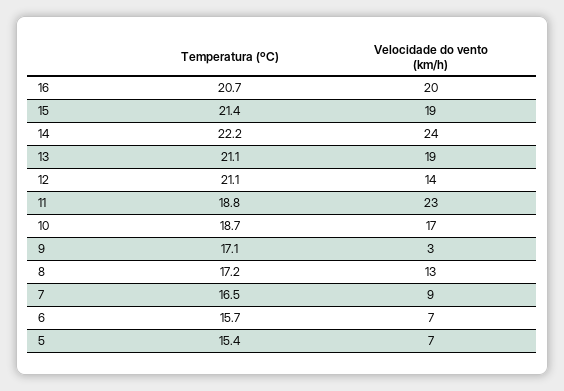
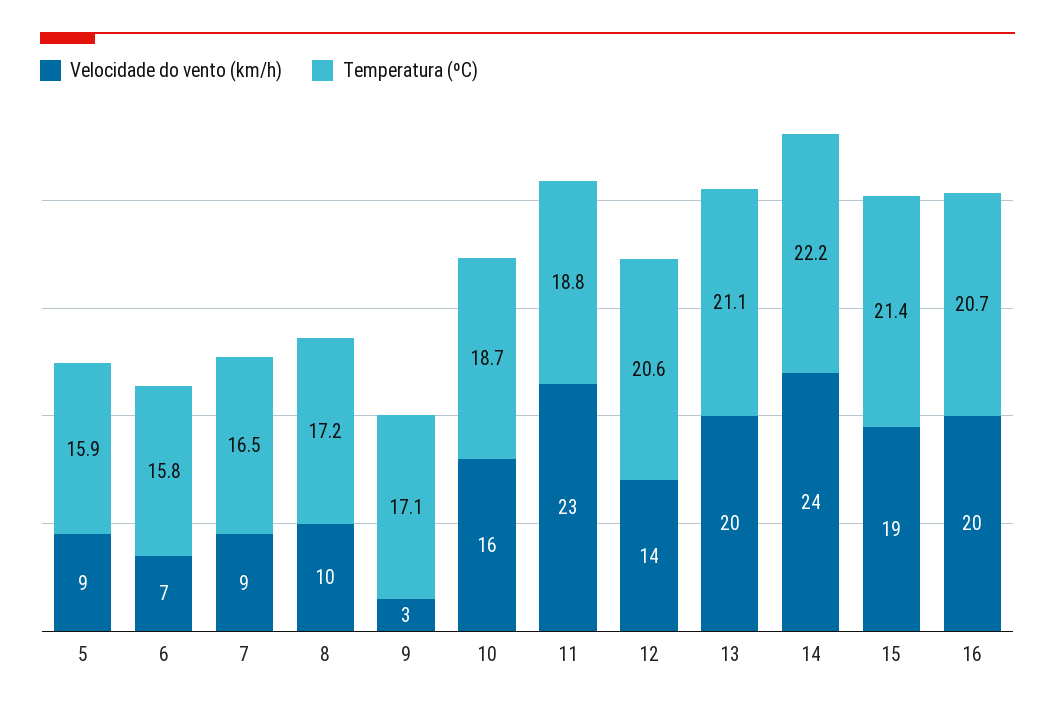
  {
    "Temperatura (ºC)": {
      "16": 20.7,
      "15": 21.4,
      "14": 22.2,
      "13": 21.1,
-     "12": 21.1,
+     "12": 20.6,
      "11": 18.8,
      "10": 18.7,
      "9": 17.1,
      "8": 17.2,
      "7": 16.5,
-     "6": 15.7,
+     "6": 15.8,
-     "5": 15.4
+     "5": 15.9
    },
    "Velocidade do vento (km/h)": {
      "16": 20,
      "15": 19,
      "14": 24,
-     "13": 19,
+     "13": 20,
      "12": 14,
      "11": 23,
-     "10": 17,
+     "10": 16,
      "9": 3,
-     "8": 13,
+     "8": 10,
      "7": 9,
      "6": 7,
-     "5": 7
+     "5": 9
    }
  }

